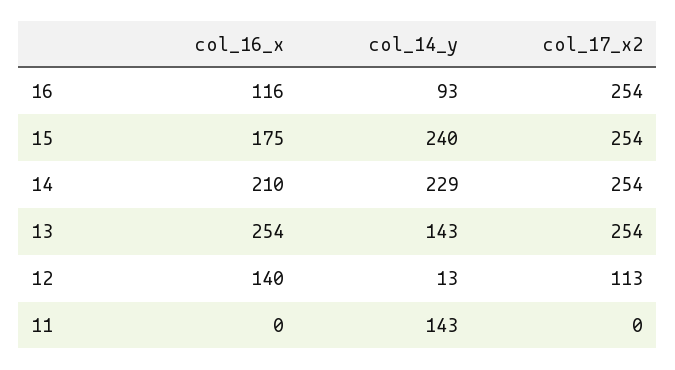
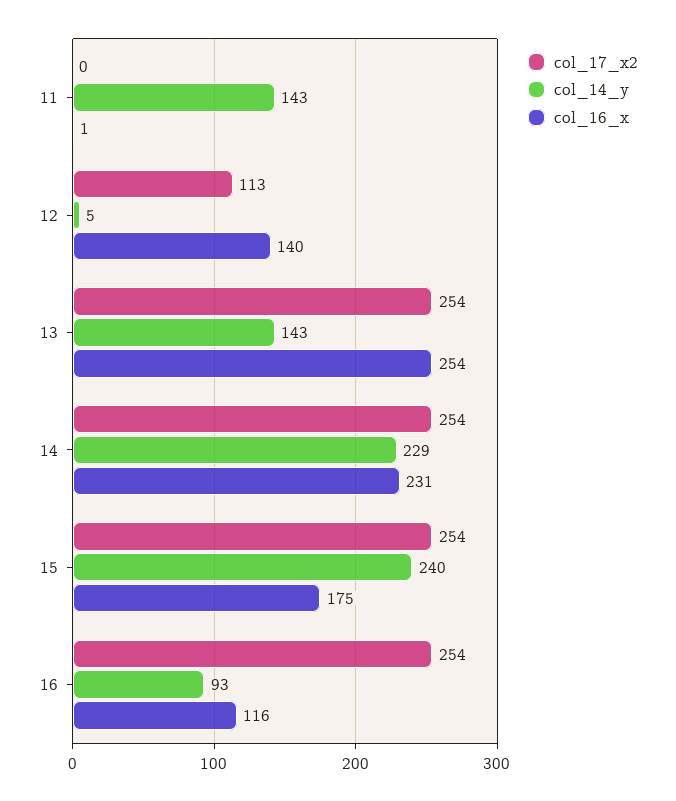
  {
    "col_16_x": {
      "16": 116,
      "15": 175,
-     "14": 210,
+     "14": 231,
      "13": 254,
      "12": 140,
-     "11": 0
+     "11": 1
    },
    "col_14_y": {
      "16": 93,
      "15": 240,
      "14": 229,
      "13": 143,
-     "12": 13,
+     "12": 5,
      "11": 143
    },
    "col_17_x2": {
      "16": 254,
      "15": 254,
      "14": 254,
      "13": 254,
      "12": 113,
      "11": 0
    }
  }

